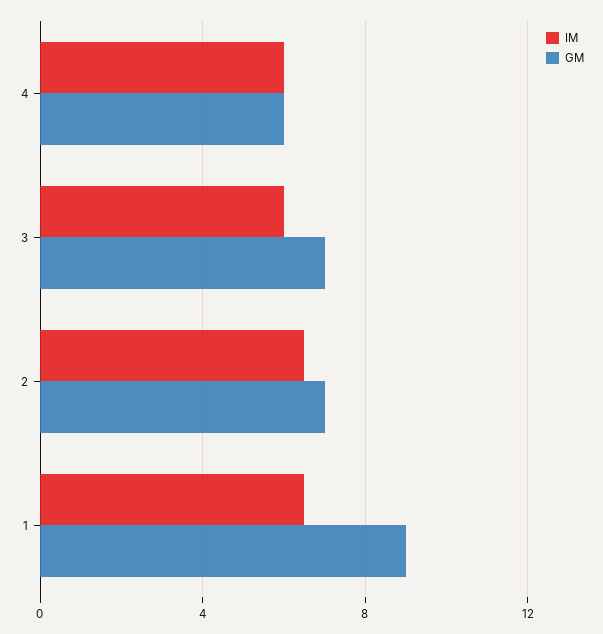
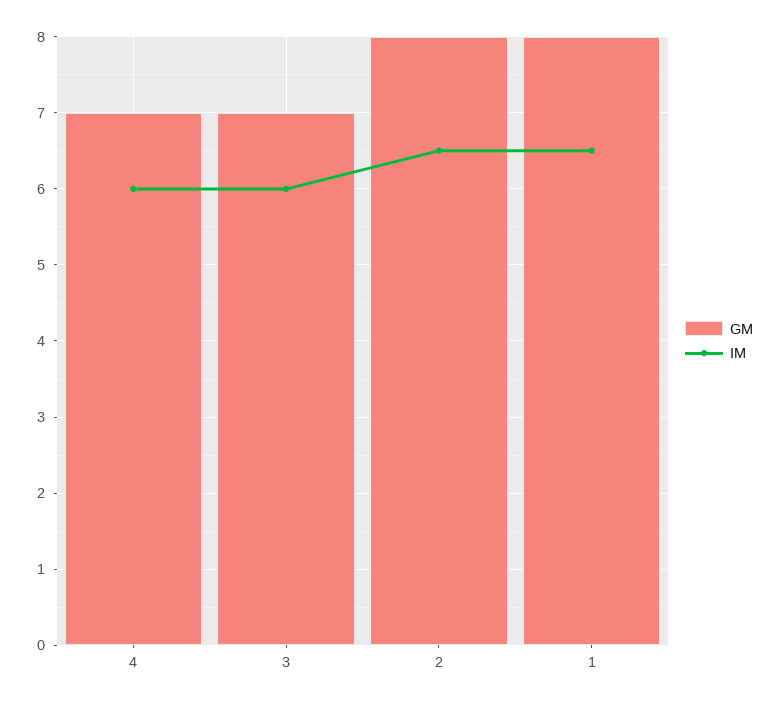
  {
    "IM": {
      "4": 6,
      "3": 6,
      "2": 6.5,
      "1": 6.5
    },
    "GM": {
-     "4": 6,
+     "4": 7,
      "3": 7,
-     "2": 7,
+     "2": 8,
-     "1": 9
+     "1": 8
    }
  }

